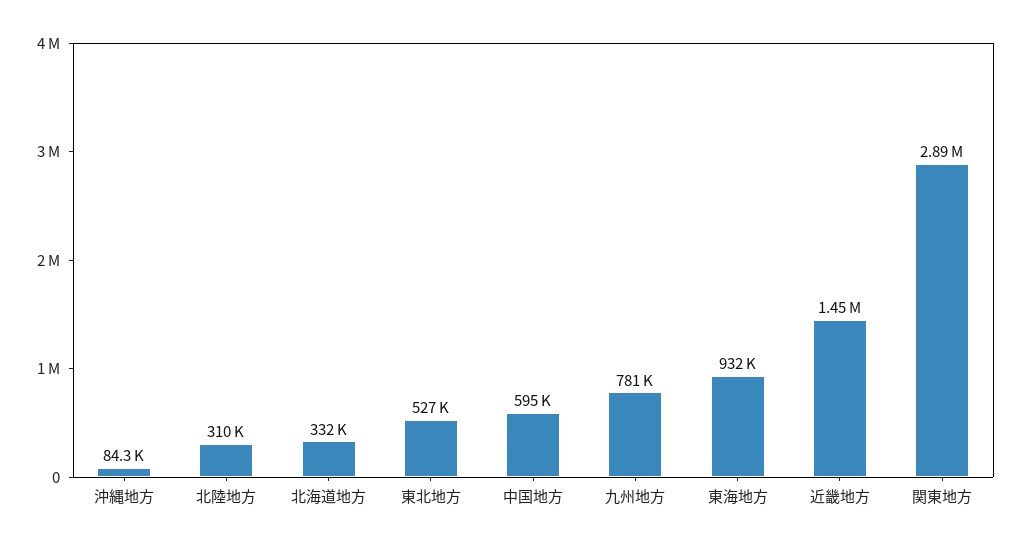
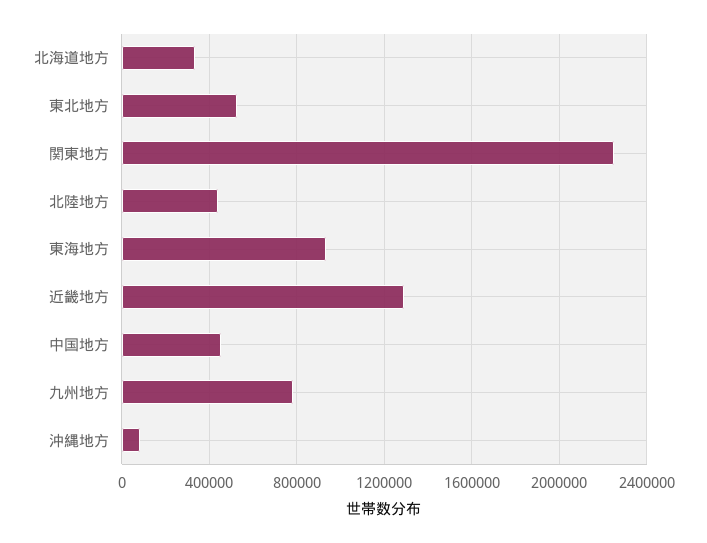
  {
    "沖縄地方": 84300,
-   "北陸地方": 310000,
+   "北陸地方": 450000,
    "北海道地方": 332000,
    "東北地方": 527000,
-   "中国地方": 595000,
+   "中国地方": 450000,
    "九州地方": 781000,
    "東海地方": 932000,
-   "近畿地方": 1450000,
+   "近畿地方": 1300000,
-   "関東地方": 2890000
+   "関東地方": 2250000
  }

